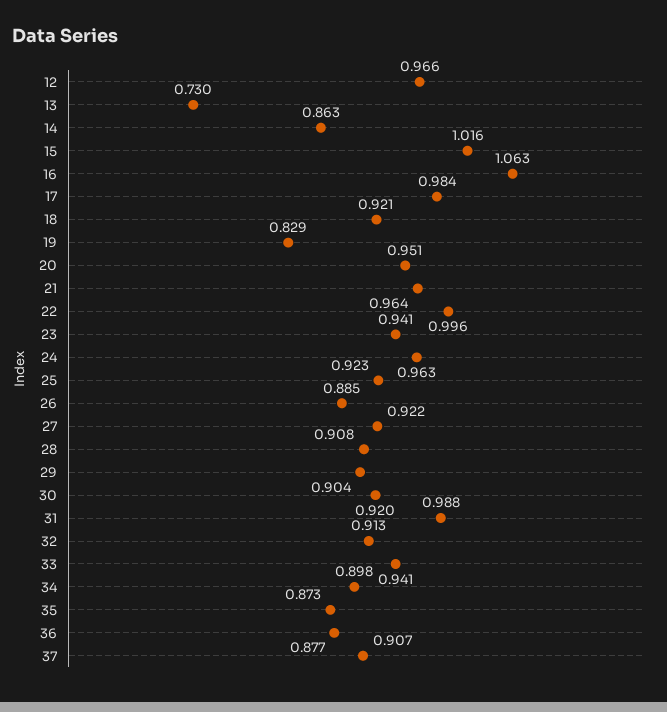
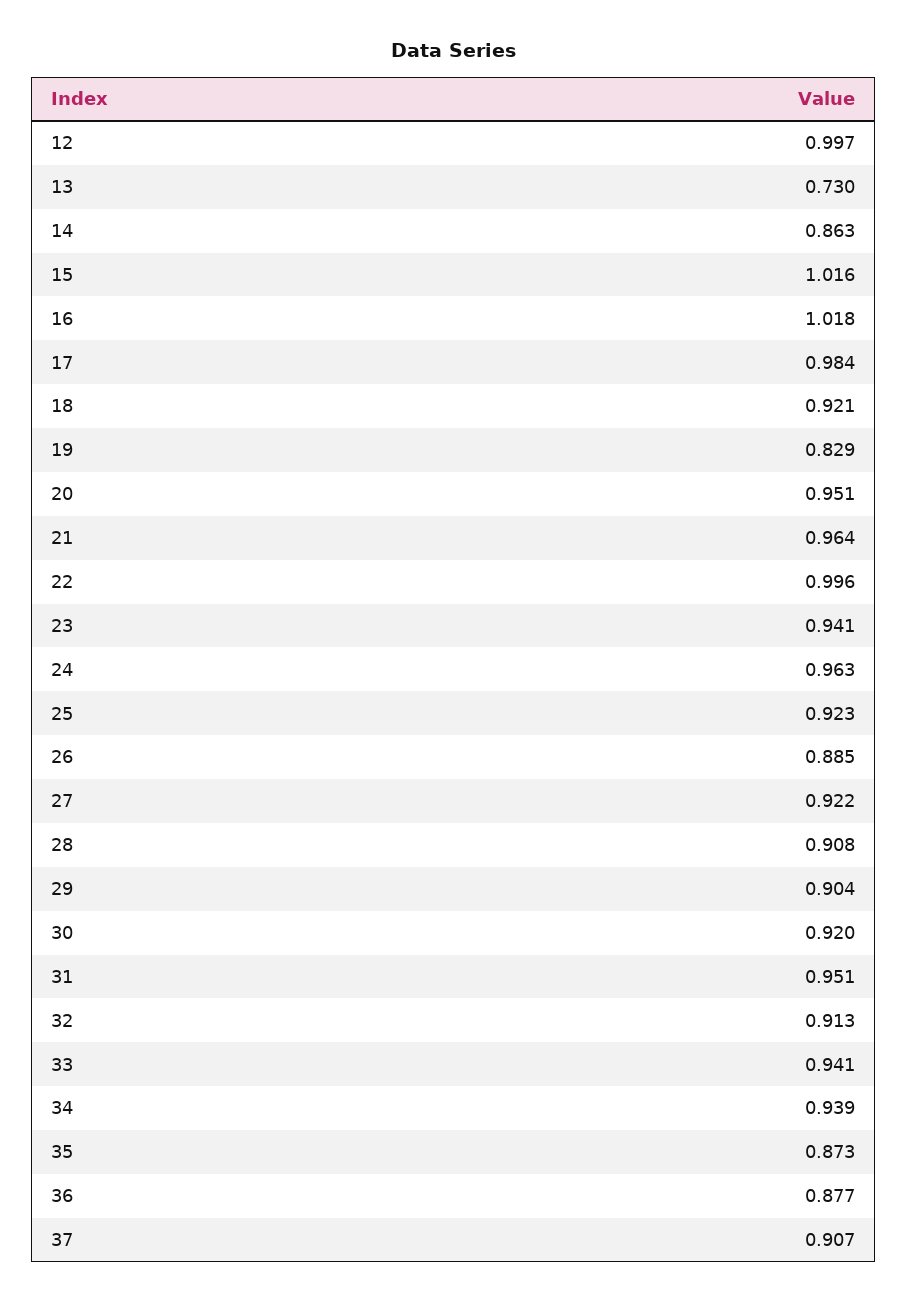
  {
-   "12": 0.966,
+   "12": 0.997,
    "13": 0.73,
    "14": 0.863,
    "15": 1.016,
-   "16": 1.063,
+   "16": 1.018,
    "17": 0.984,
    "18": 0.921,
    "19": 0.829,
    "20": 0.951,
    "21": 0.964,
    "22": 0.996,
    "23": 0.941,
    "24": 0.963,
    "25": 0.923,
    "26": 0.885,
    "27": 0.922,
    "28": 0.908,
    "29": 0.904,
    "30": 0.92,
-   "31": 0.988,
+   "31": 0.951,
    "32": 0.913,
    "33": 0.941,
-   "34": 0.898,
+   "34": 0.939,
    "35": 0.873,
    "36": 0.877,
    "37": 0.907
  }

